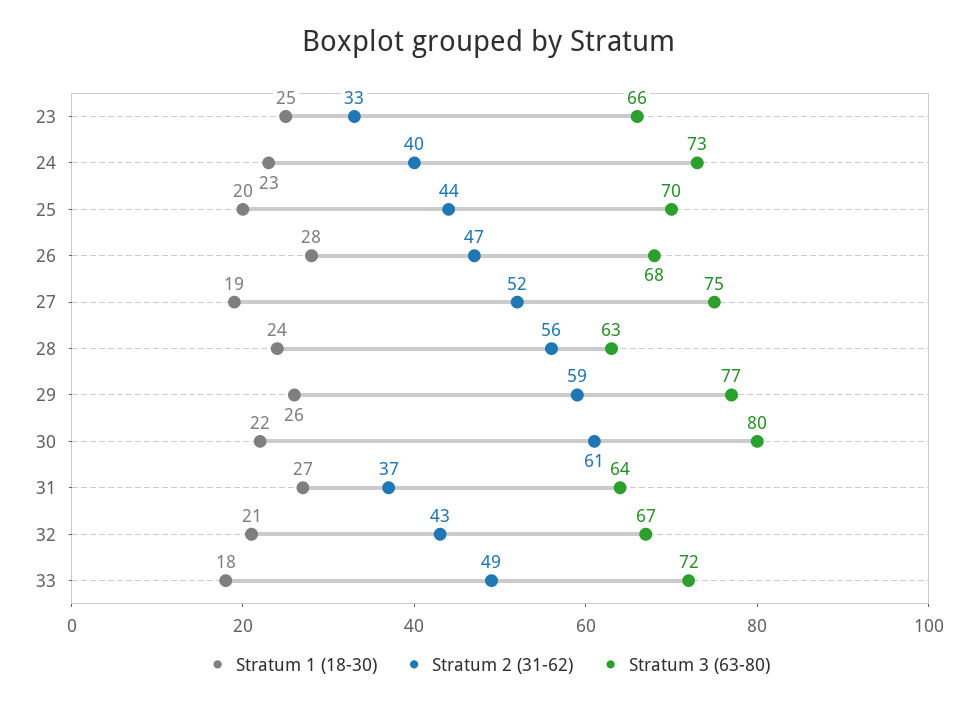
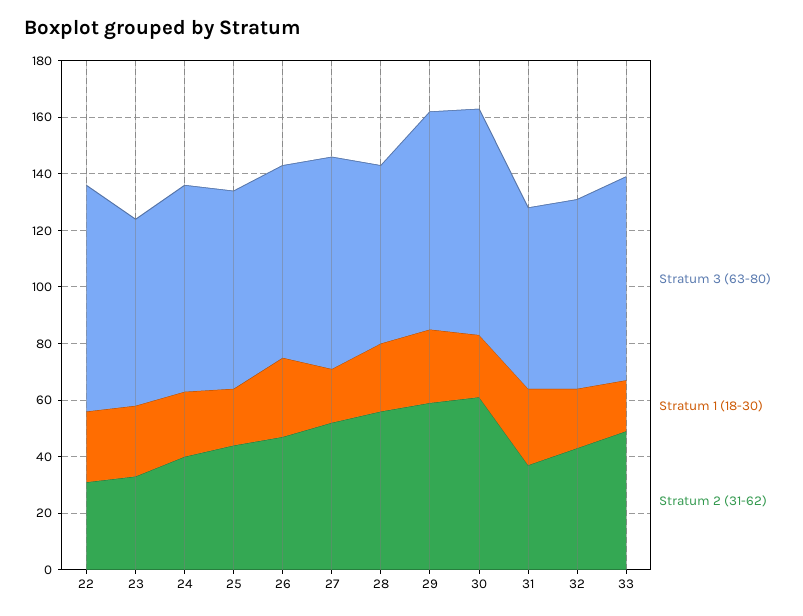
  {
    "Stratum 1 (18-30)": {
      "23": 25,
      "24": 23,
      "25": 20,
      "26": 28,
      "27": 19,
      "28": 24,
      "29": 26,
      "30": 22,
      "31": 27,
      "32": 21,
-     "33": 18
+     "33": 18,
+     "22": 25
    },
    "Stratum 2 (31-62)": {
      "23": 33,
      "24": 40,
      "25": 44,
      "26": 47,
      "27": 52,
      "28": 56,
      "29": 59,
      "30": 61,
      "31": 37,
      "32": 43,
-     "33": 49
+     "33": 49,
+     "22": 30
    },
    "Stratum 3 (63-80)": {
      "23": 66,
      "24": 73,
      "25": 70,
      "26": 68,
      "27": 75,
      "28": 63,
      "29": 77,
      "30": 80,
      "31": 64,
      "32": 67,
-     "33": 72
+     "33": 72,
+     "22": 80
    }
  }

